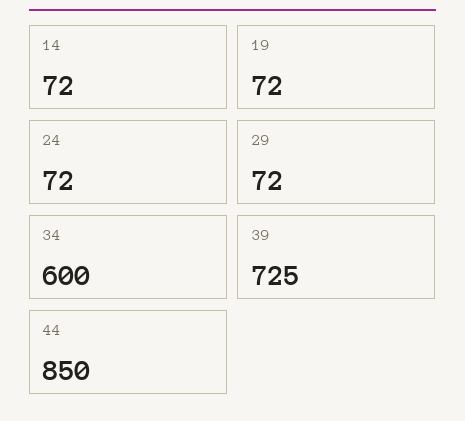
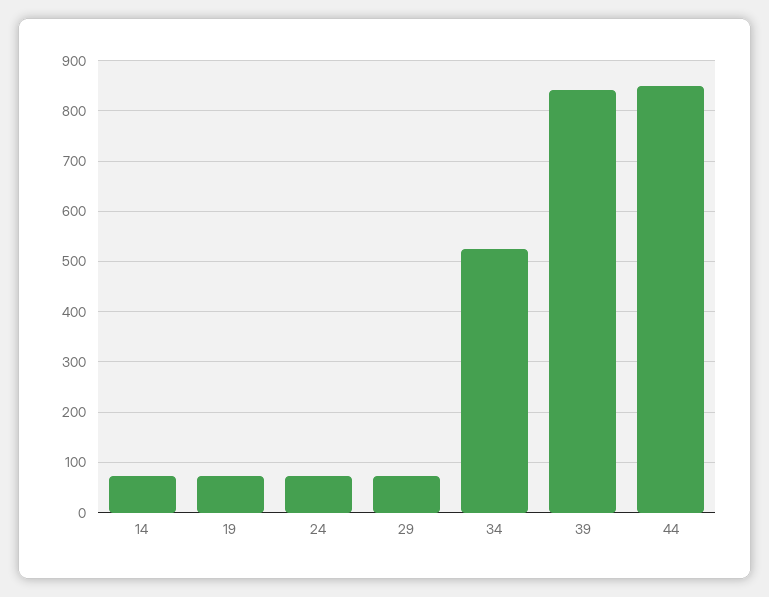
  {
    "14": 72,
    "19": 72,
    "24": 72,
    "29": 72,
-   "34": 600,
+   "34": 520,
-   "39": 725,
+   "39": 840,
    "44": 850
  }

